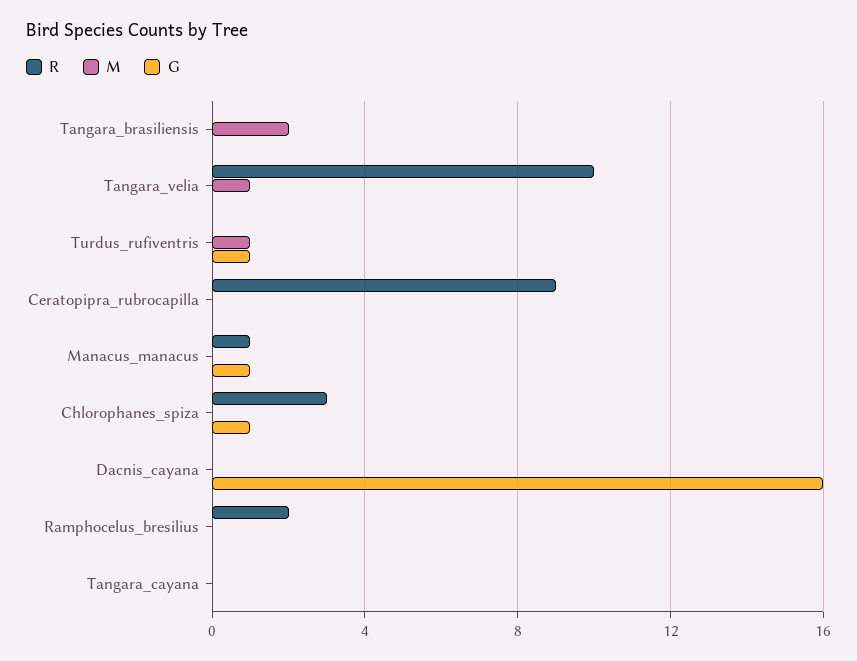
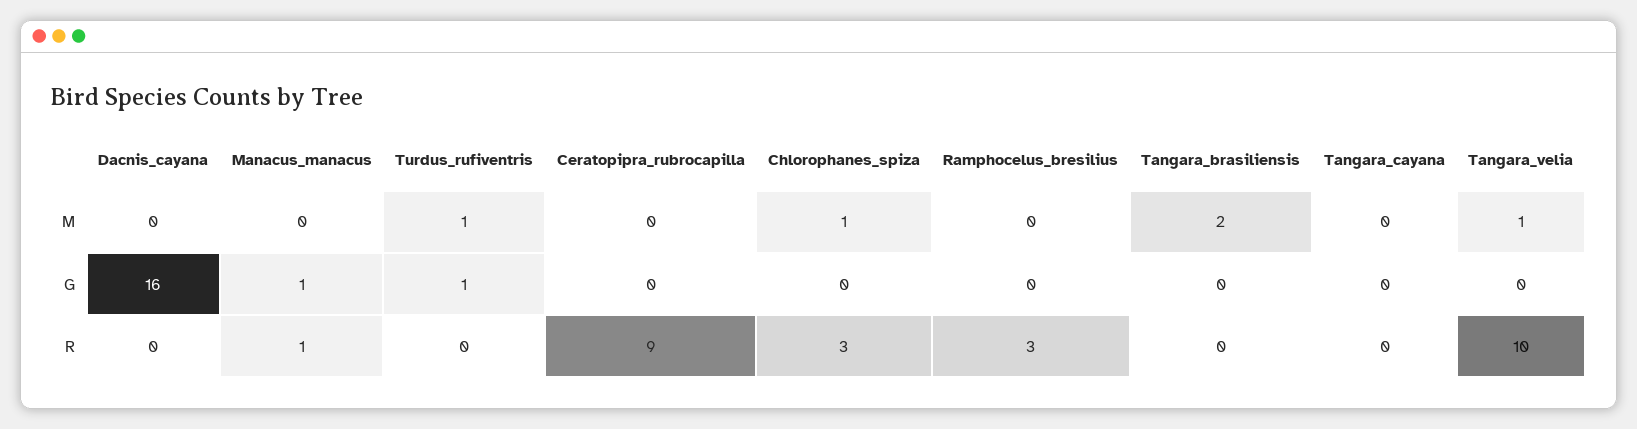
  {
    "R": {
      "Tangara_brasiliensis": 0,
      "Tangara_velia": 10,
      "Turdus_rufiventris": 0,
      "Ceratopipra_rubrocapilla": 9,
      "Manacus_manacus": 1,
      "Chlorophanes_spiza": 3,
      "Dacnis_cayana": 0,
-     "Ramphocelus_bresilius": 2,
+     "Ramphocelus_bresilius": 3,
      "Tangara_cayana": 0
    },
    "M": {
      "Tangara_brasiliensis": 2,
      "Tangara_velia": 1,
      "Turdus_rufiventris": 1,
      "Ceratopipra_rubrocapilla": 0,
      "Manacus_manacus": 0,
-     "Chlorophanes_spiza": 0,
+     "Chlorophanes_spiza": 1,
      "Dacnis_cayana": 0,
      "Ramphocelus_bresilius": 0,
      "Tangara_cayana": 0
    },
    "G": {
      "Tangara_brasiliensis": 0,
      "Tangara_velia": 0,
      "Turdus_rufiventris": 1,
      "Ceratopipra_rubrocapilla": 0,
      "Manacus_manacus": 1,
-     "Chlorophanes_spiza": 1,
+     "Chlorophanes_spiza": 0,
      "Dacnis_cayana": 16,
      "Ramphocelus_bresilius": 0,
      "Tangara_cayana": 0
    }
  }

